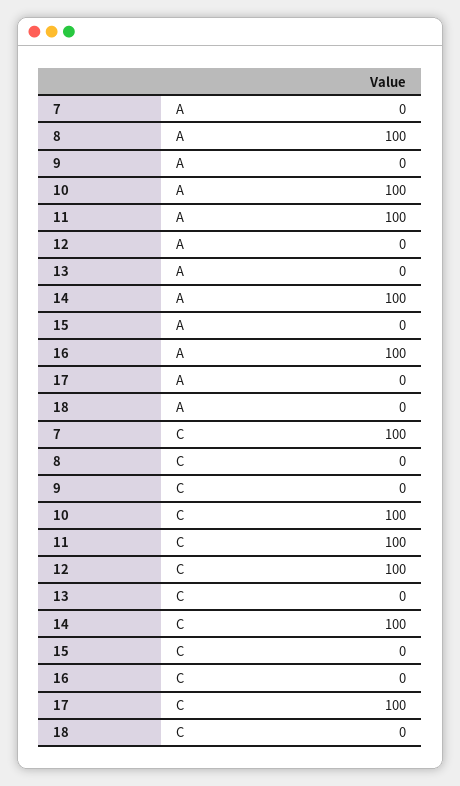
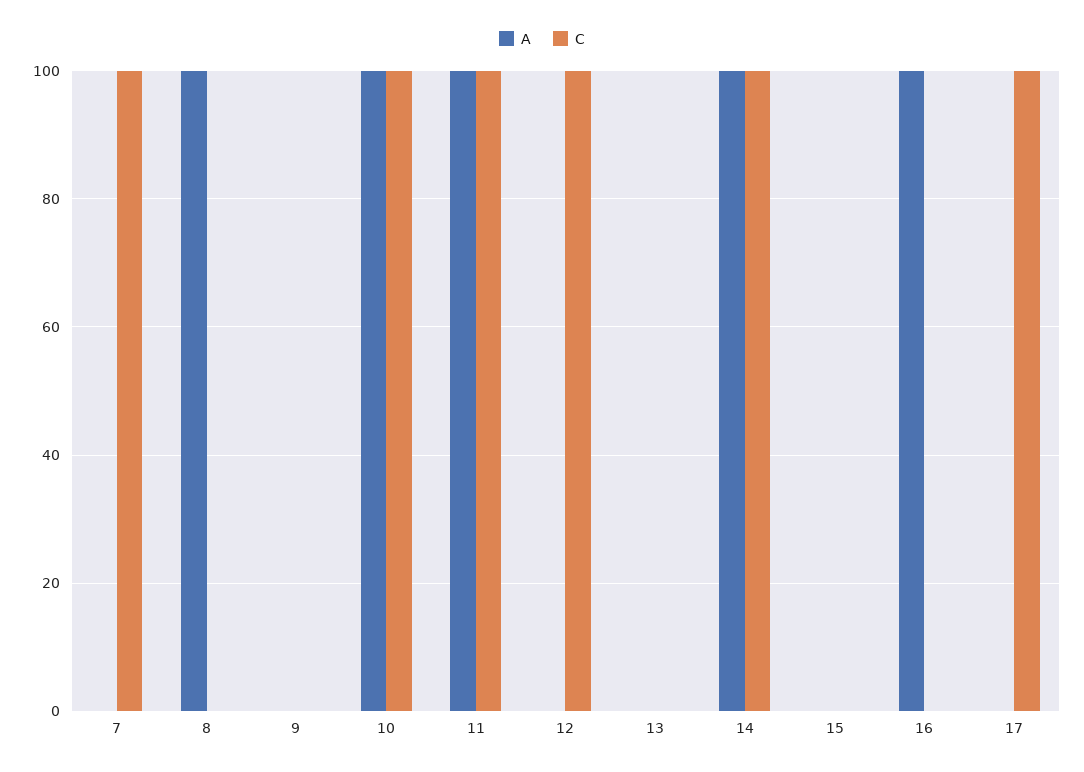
  {
    "A": {
      "7": 0,
      "8": 100,
      "9": 0,
      "10": 100,
      "11": 100,
      "12": 0,
      "13": 0,
      "14": 100,
      "15": 0,
      "16": 100,
-     "17": 0,
+     "17": 0
-     "18": 0
    },
    "C": {
      "7": 100,
      "8": 0,
      "9": 0,
      "10": 100,
      "11": 100,
      "12": 100,
      "13": 0,
      "14": 100,
      "15": 0,
      "16": 0,
-     "17": 100,
+     "17": 100
-     "18": 0
    }
  }

